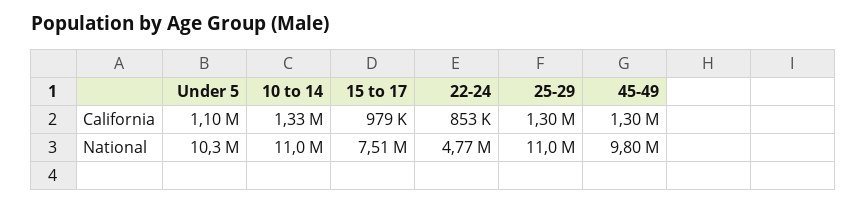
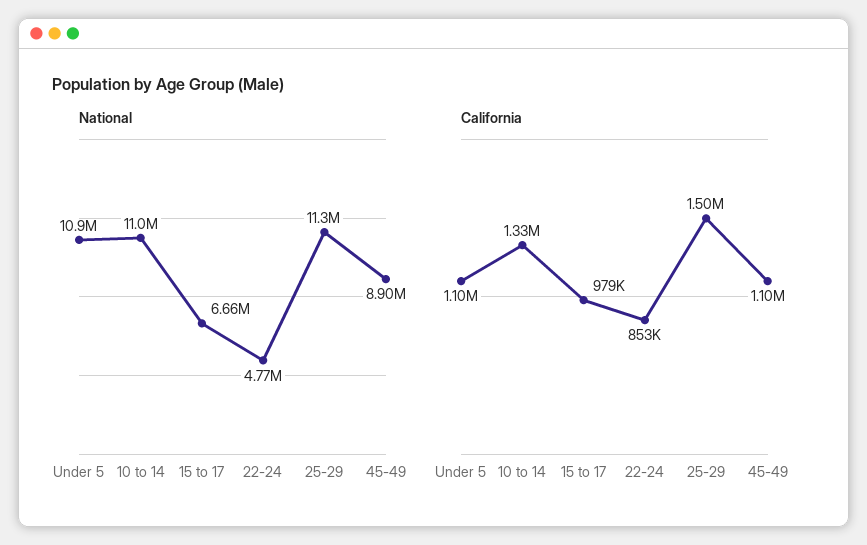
  {
    "California": {
      "Under 5": 1100000,
      "10 to 14": 1330000,
      "15 to 17": 979000,
      "22-24": 853000,
-     "25-29": 1300000,
+     "25-29": 1500000,
-     "45-49": 1300000
+     "45-49": 1100000
    },
    "National": {
-     "Under 5": 10300000,
+     "Under 5": 10900000,
      "10 to 14": 11000000,
-     "15 to 17": 7510000,
+     "15 to 17": 6660000,
      "22-24": 4770000,
-     "25-29": 11000000,
+     "25-29": 11300000,
-     "45-49": 9800000
+     "45-49": 8900000
    }
  }

